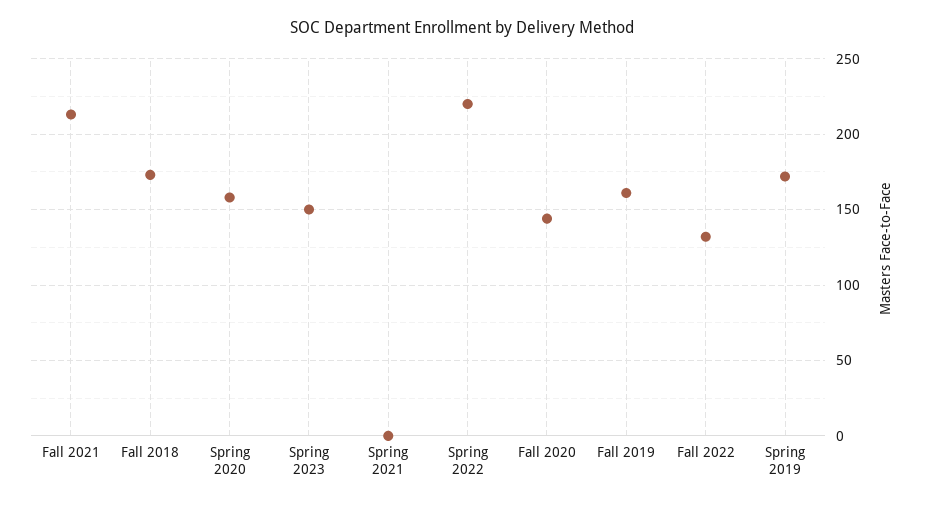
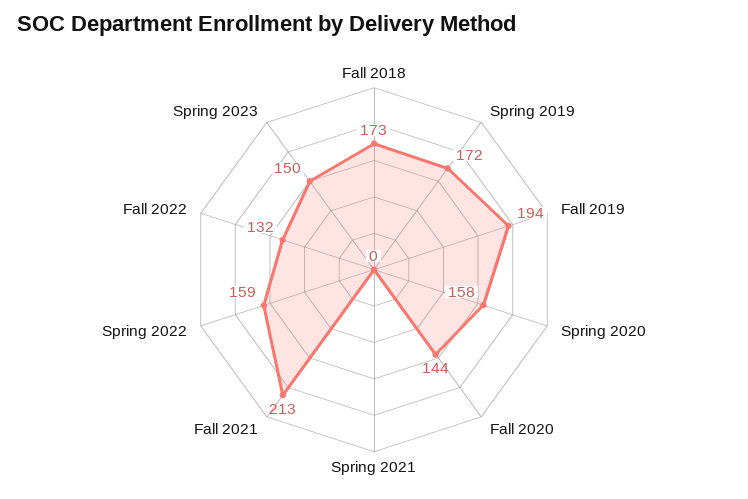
  {
    "Fall 2021": 213,
    "Fall 2018": 173,
    "Spring 2020": 158,
    "Spring 2023": 150,
    "Spring 2021": 0,
-   "Spring 2022": 220,
+   "Spring 2022": 159,
    "Fall 2020": 144,
-   "Fall 2019": 160,
+   "Fall 2019": 194,
    "Fall 2022": 132,
    "Spring 2019": 172
  }

